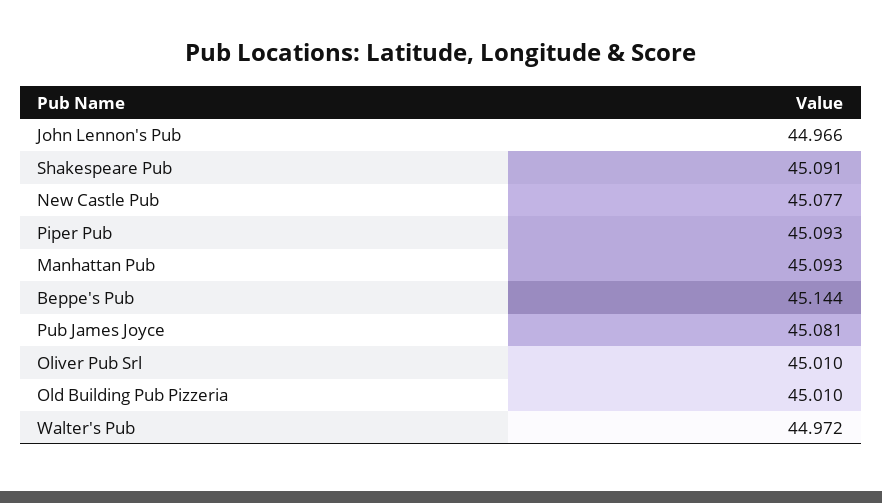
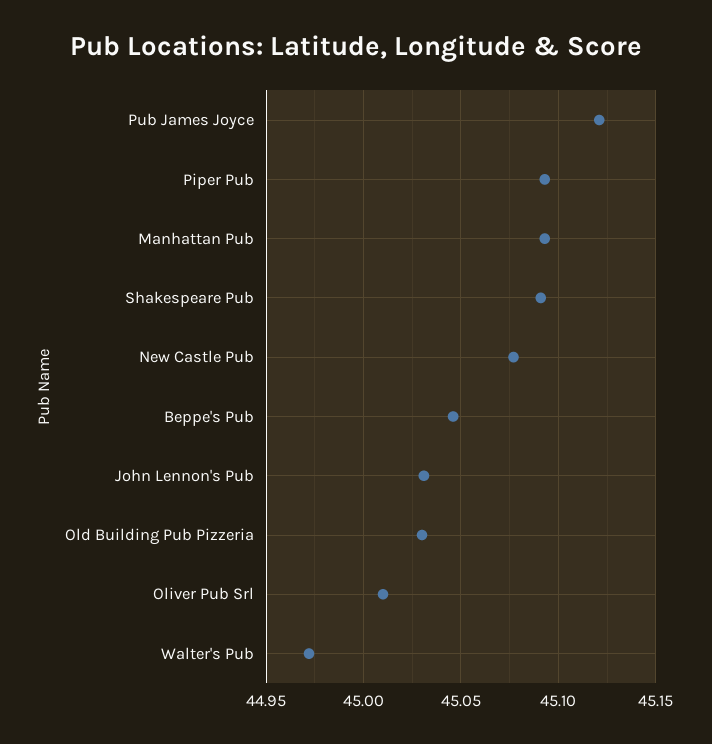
  {
-   "John Lennon's Pub": 44.966,
+   "John Lennon's Pub": 45.03,
    "Shakespeare Pub": 45.091,
    "New Castle Pub": 45.077,
    "Piper Pub": 45.093,
    "Manhattan Pub": 45.093,
-   "Beppe's Pub": 45.144,
+   "Beppe's Pub": 45.045,
-   "Pub James Joyce": 45.081,
+   "Pub James Joyce": 45.12,
    "Oliver Pub Srl": 45.01,
-   "Old Building Pub Pizzeria": 45.01,
+   "Old Building Pub Pizzeria": 45.03,
    "Walter's Pub": 44.972
  }

